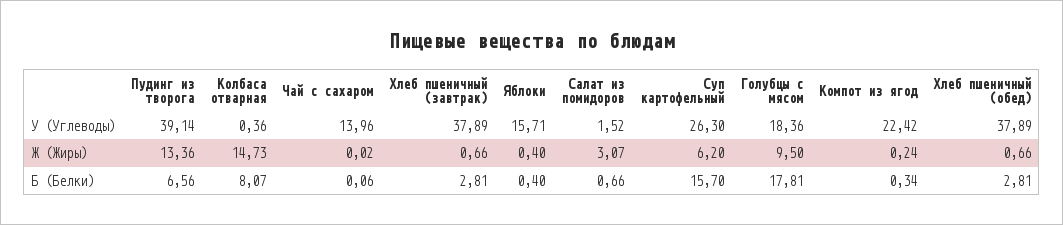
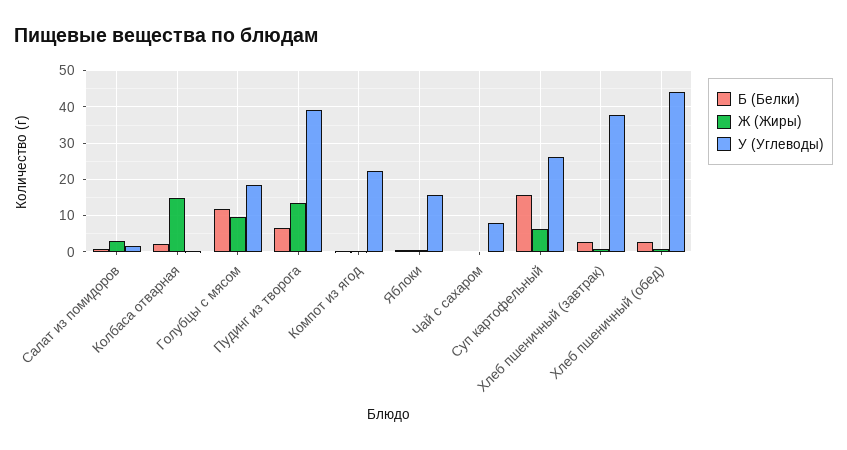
  {
    "У (Углеводы)": {
      "Пудинг из творога": 39.14,
      "Колбаса отварная": 0.36,
-     "Чай с сахаром": 13.96,
+     "Чай с сахаром": 8,
      "Хлеб пшеничный (завтрак)": 37.89,
      "Яблоки": 15.71,
      "Салат из помидоров": 1.52,
      "Суп картофельный": 26.3,
      "Голубцы с мясом": 18.36,
      "Компот из ягод": 22.42,
-     "Хлеб пшеничный (обед)": 37.89
+     "Хлеб пшеничный (обед)": 44
    },
    "Ж (Жиры)": {
      "Пудинг из творога": 13.36,
      "Колбаса отварная": 14.73,
      "Чай с сахаром": 0.02,
      "Хлеб пшеничный (завтрак)": 0.66,
      "Яблоки": 0.4,
      "Салат из помидоров": 3.07,
      "Суп картофельный": 6.2,
      "Голубцы с мясом": 9.5,
      "Компот из ягод": 0.24,
      "Хлеб пшеничный (обед)": 0.66
    },
    "Б (Белки)": {
      "Пудинг из творога": 6.56,
-     "Колбаса отварная": 8.07,
+     "Колбаса отварная": 2,
      "Чай с сахаром": 0.06,
      "Хлеб пшеничный (завтрак)": 2.81,
      "Яблоки": 0.4,
      "Салат из помидоров": 0.66,
      "Суп картофельный": 15.7,
-     "Голубцы с мясом": 17.81,
+     "Голубцы с мясом": 12,
      "Компот из ягод": 0.34,
      "Хлеб пшеничный (обед)": 2.81
    }
  }

